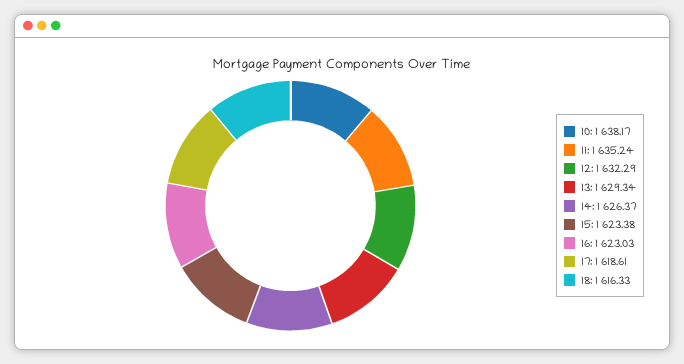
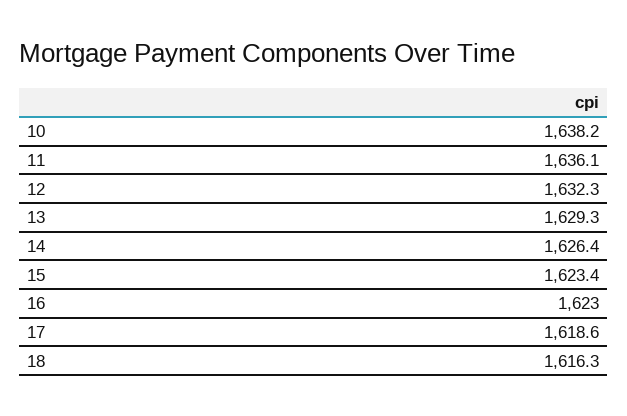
  {
    "10": 1638.17,
-   "11": 1635.24,
+   "11": 1636.1,
    "12": 1632.29,
    "13": 1629.34,
    "14": 1626.37,
    "15": 1623.38,
    "16": 1623.03,
    "17": 1618.61,
    "18": 1616.33
  }

